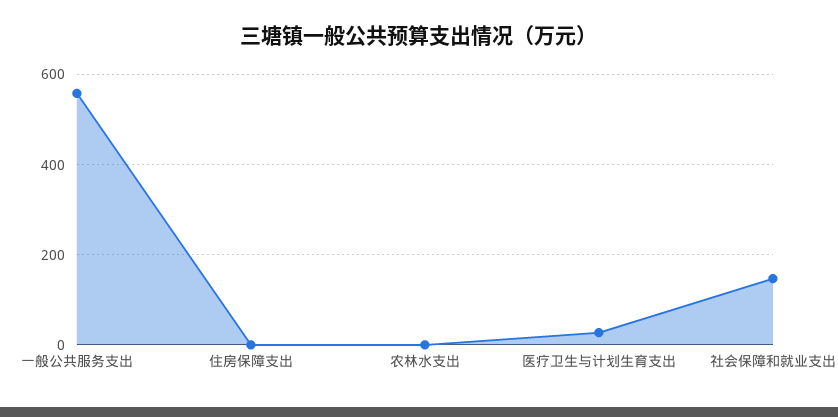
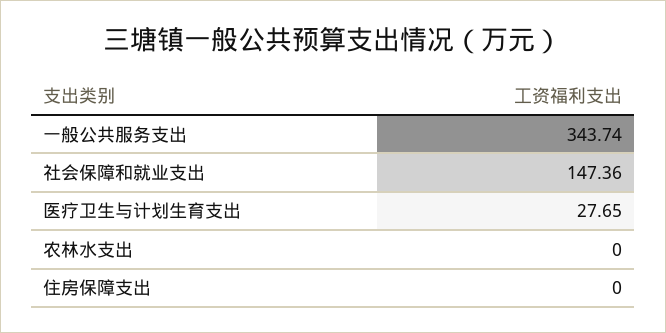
  {
-   "一般公共服务支出": 560,
+   "一般公共服务支出": 343.74,
    "住房保障支出": 0,
    "农林水支出": 0,
    "医疗卫生与计划生育支出": 27.65,
    "社会保障和就业支出": 147.36
  }

